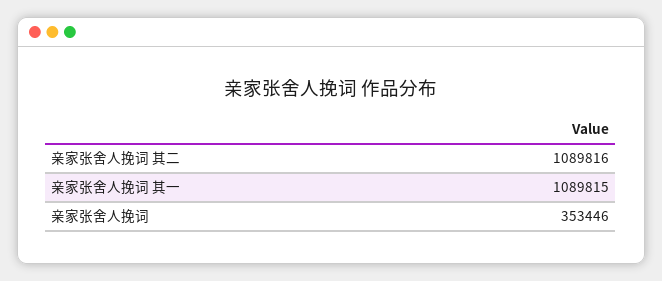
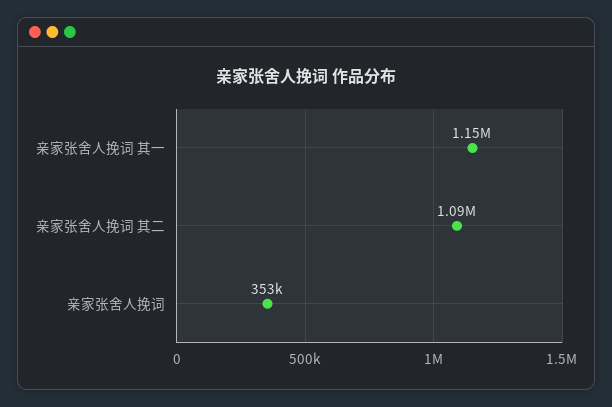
  {
    "亲家张舍人挽词 其二": 1089816,
-   "亲家张舍人挽词 其一": 1089815,
+   "亲家张舍人挽词 其一": 1150000,
    "亲家张舍人挽词": 353446
  }

